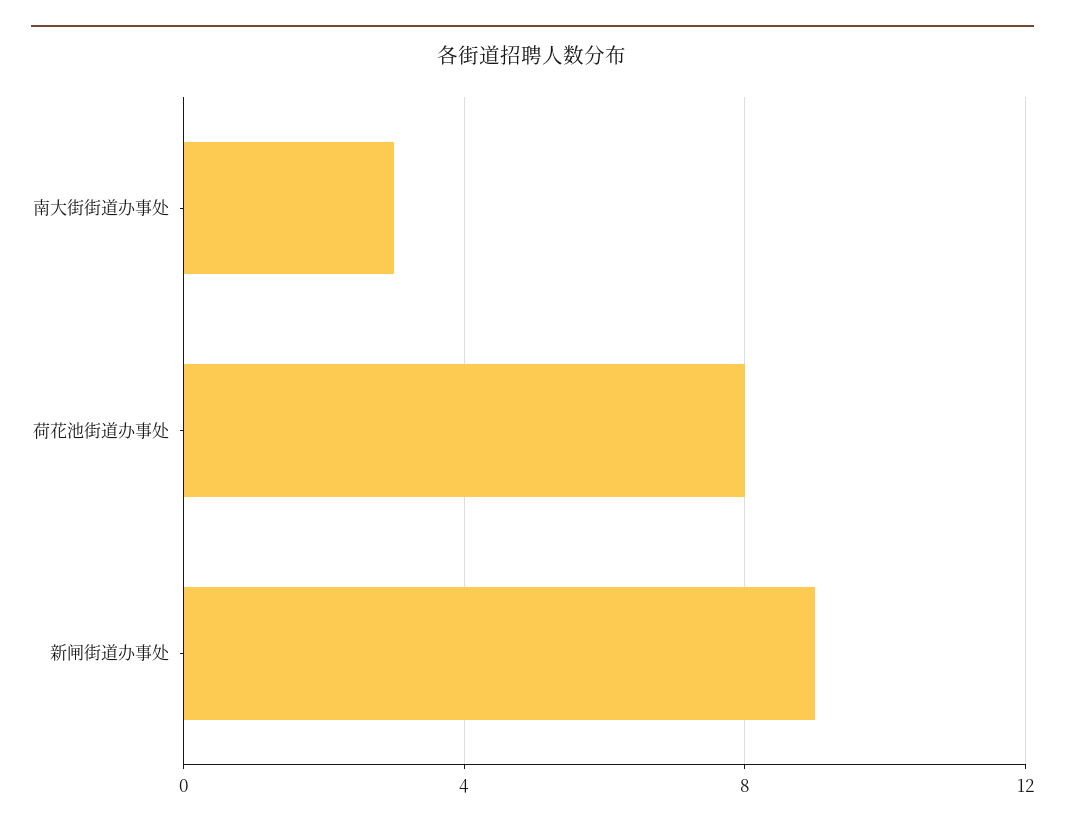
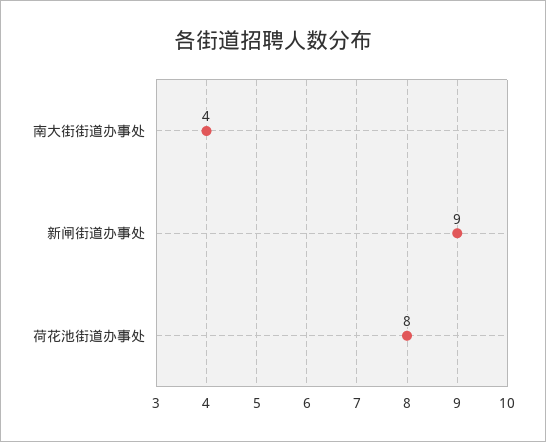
  {
-   "南大街街道办事处": 3,
+   "南大街街道办事处": 4,
    "荷花池街道办事处": 8,
    "新闸街道办事处": 9
  }

